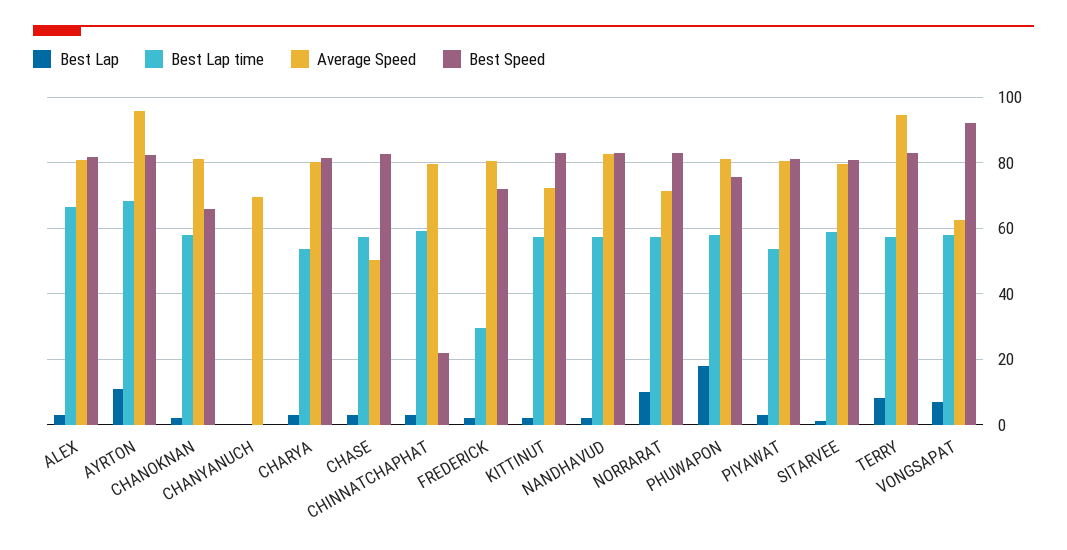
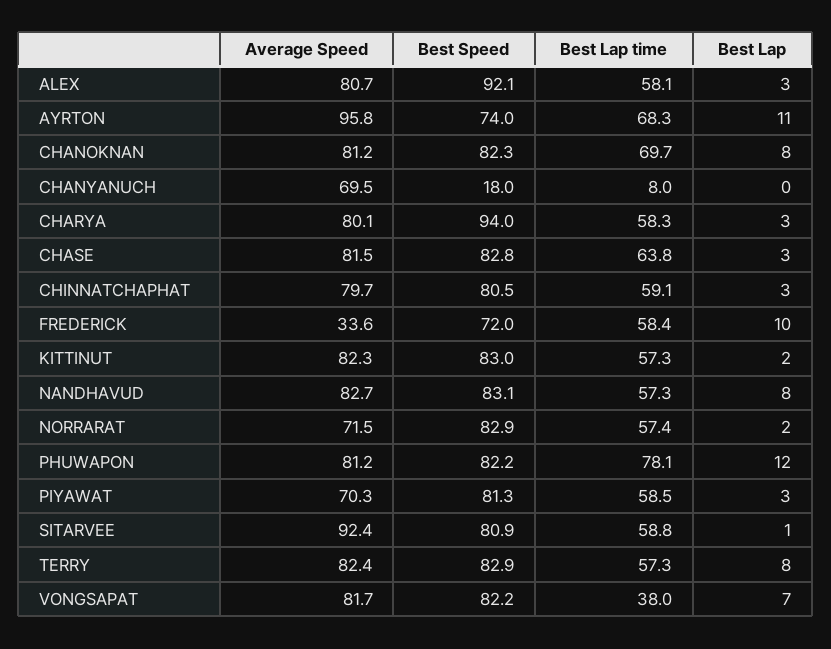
  {
    "Best Lap": {
      "ALEX": 3,
      "AYRTON": 11,
-     "CHANOKNAN": 2,
+     "CHANOKNAN": 8,
      "CHANYANUCH": 0,
      "CHARYA": 3,
      "CHASE": 3,
      "CHINNATCHAPHAT": 3,
-     "FREDERICK": 2,
+     "FREDERICK": 10,
      "KITTINUT": 2,
-     "NANDHAVUD": 2,
+     "NANDHAVUD": 8,
-     "NORRARAT": 10,
+     "NORRARAT": 2,
-     "PHUWAPON": 18,
+     "PHUWAPON": 12,
      "PIYAWAT": 3,
      "SITARVEE": 1,
      "TERRY": 8,
      "VONGSAPAT": 7
    },
    "Best Lap time": {
-     "ALEX": 66,
+     "ALEX": 58.1,
      "AYRTON": 68.3,
-     "CHANOKNAN": 58,
+     "CHANOKNAN": 69.7,
-     "CHANYANUCH": 0,
+     "CHANYANUCH": 8,
-     "CHARYA": 54,
+     "CHARYA": 58.3,
-     "CHASE": 58,
+     "CHASE": 63.8,
      "CHINNATCHAPHAT": 59.1,
-     "FREDERICK": 30,
+     "FREDERICK": 58.4,
      "KITTINUT": 57.3,
      "NANDHAVUD": 57.3,
      "NORRARAT": 57.4,
-     "PHUWAPON": 58,
+     "PHUWAPON": 78.1,
-     "PIYAWAT": 54,
+     "PIYAWAT": 58.5,
      "SITARVEE": 58.8,
      "TERRY": 57.3,
-     "VONGSAPAT": 58
+     "VONGSAPAT": 38
    },
    "Average Speed": {
      "ALEX": 80.7,
      "AYRTON": 95.8,
      "CHANOKNAN": 81.2,
      "CHANYANUCH": 69.5,
      "CHARYA": 80.1,
-     "CHASE": 50,
+     "CHASE": 81.5,
      "CHINNATCHAPHAT": 79.7,
-     "FREDERICK": 80,
+     "FREDERICK": 33.6,
-     "KITTINUT": 72,
+     "KITTINUT": 82.3,
      "NANDHAVUD": 82.7,
      "NORRARAT": 71.5,
      "PHUWAPON": 81.2,
-     "PIYAWAT": 80,
+     "PIYAWAT": 70.3,
-     "SITARVEE": 80,
+     "SITARVEE": 92.4,
-     "TERRY": 94,
+     "TERRY": 82.4,
-     "VONGSAPAT": 62
+     "VONGSAPAT": 81.7
    },
    "Best Speed": {
-     "ALEX": 82,
+     "ALEX": 92.1,
-     "AYRTON": 82,
+     "AYRTON": 74,
-     "CHANOKNAN": 66,
+     "CHANOKNAN": 82.3,
-     "CHANYANUCH": 0,
+     "CHANYANUCH": 18,
-     "CHARYA": 82,
+     "CHARYA": 94,
      "CHASE": 82.8,
-     "CHINNATCHAPHAT": 22,
+     "CHINNATCHAPHAT": 80.5,
      "FREDERICK": 72,
      "KITTINUT": 83,
      "NANDHAVUD": 83.1,
      "NORRARAT": 82.9,
-     "PHUWAPON": 76,
+     "PHUWAPON": 82.2,
      "PIYAWAT": 81.3,
      "SITARVEE": 80.9,
      "TERRY": 82.9,
-     "VONGSAPAT": 92
+     "VONGSAPAT": 82.2
    }
  }

